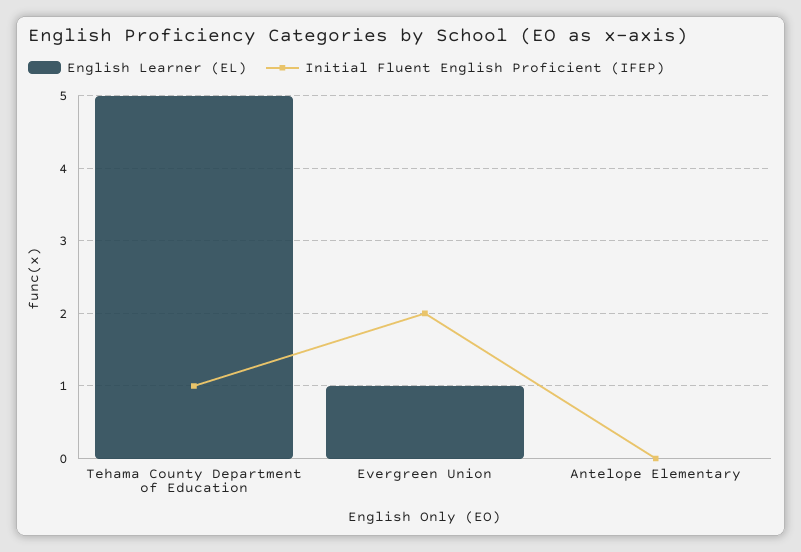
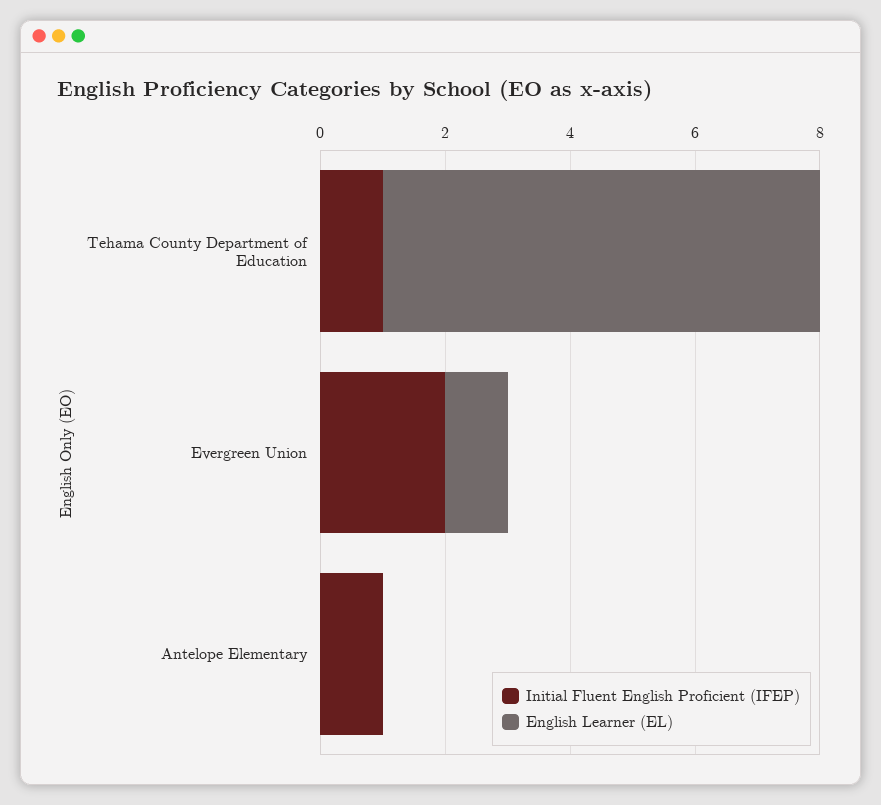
  {
    "English Learner (EL)": {
-     "Tehama County Department of Education": 5,
+     "Tehama County Department of Education": 7,
      "Evergreen Union": 1,
      "Antelope Elementary": 0
    },
    "Initial Fluent English Proficient (IFEP)": {
      "Tehama County Department of Education": 1,
      "Evergreen Union": 2,
-     "Antelope Elementary": 0
+     "Antelope Elementary": 1
    }
  }

